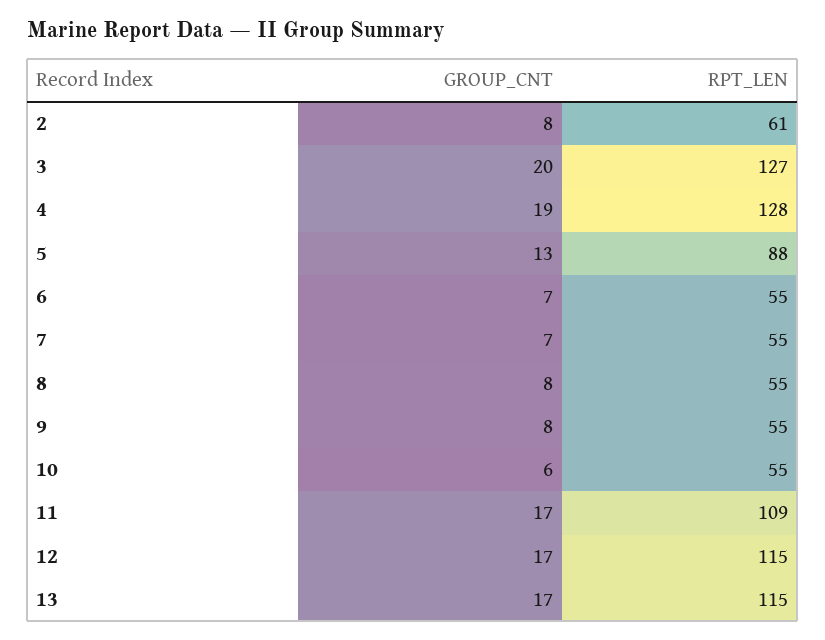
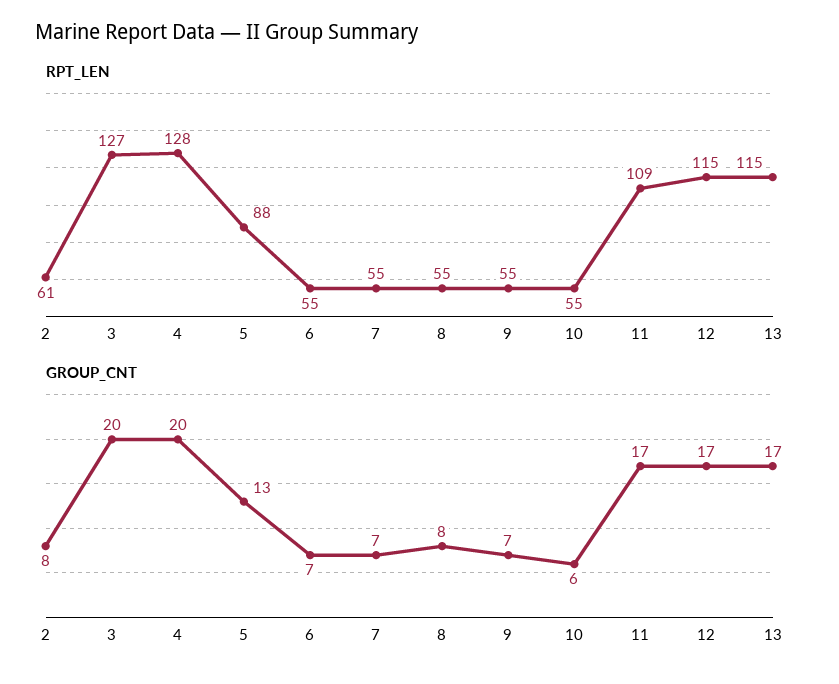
  {
    "GROUP_CNT": {
      "2": 8,
      "3": 20,
-     "4": 19,
+     "4": 20,
      "5": 13,
      "6": 7,
      "7": 7,
      "8": 8,
-     "9": 8,
+     "9": 7,
      "10": 6,
      "11": 17,
      "12": 17,
      "13": 17
    },
    "RPT_LEN": {
      "2": 61,
      "3": 127,
      "4": 128,
      "5": 88,
      "6": 55,
      "7": 55,
      "8": 55,
      "9": 55,
      "10": 55,
      "11": 109,
      "12": 115,
      "13": 115
    }
  }

